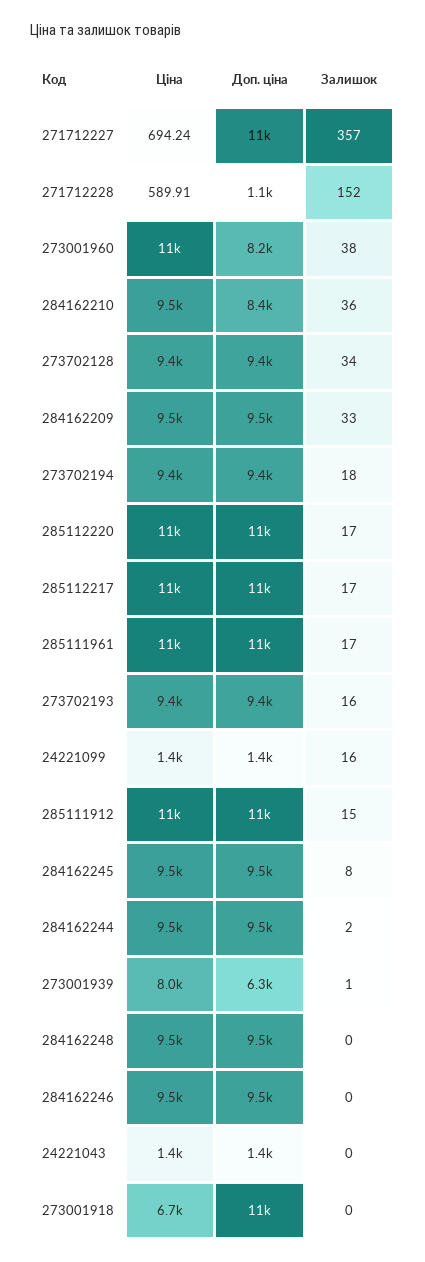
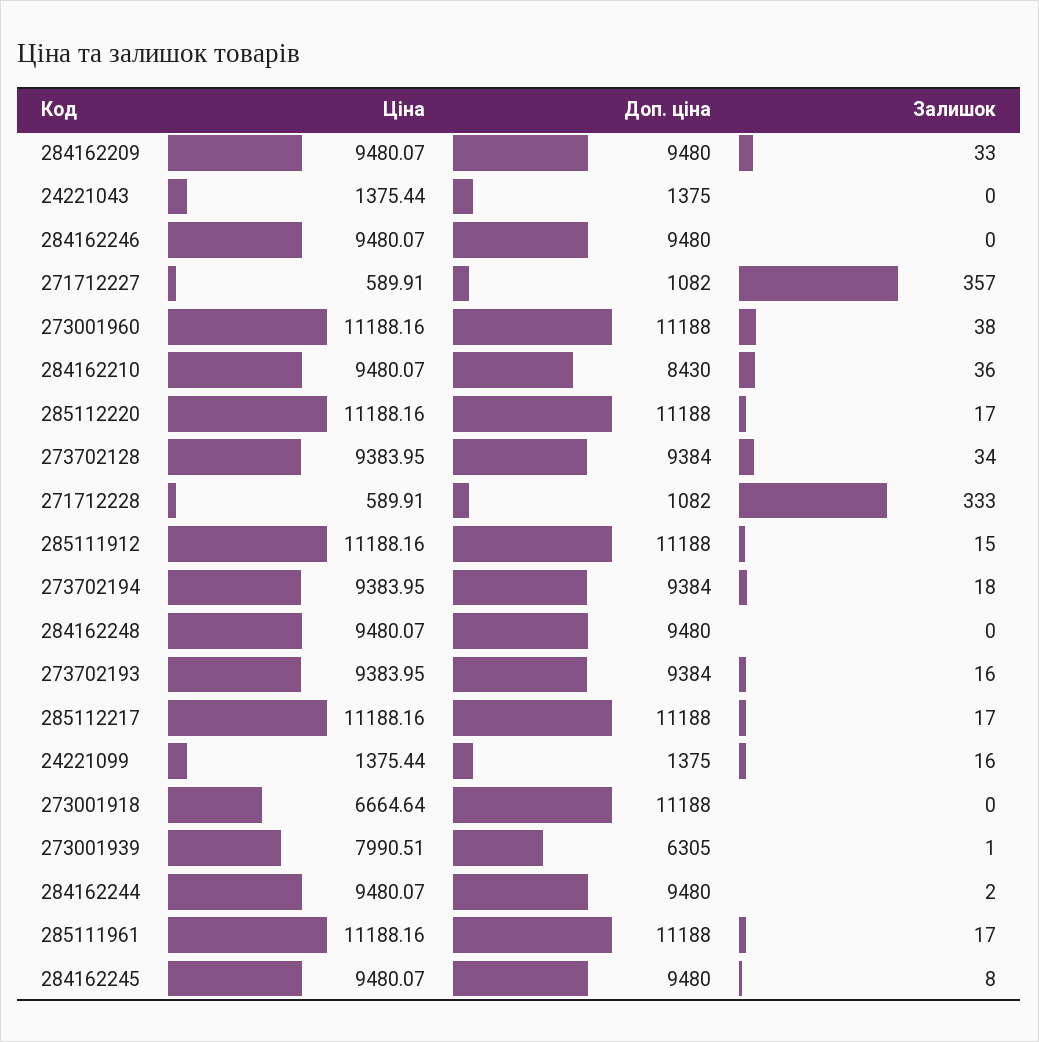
  {
    "Ціна": {
-     "271712227": 694.24,
+     "271712227": 589.91,
      "271712228": 589.91,
      "273001960": 11188.16,
      "284162210": 9480.07,
      "273702128": 9383.95,
      "284162209": 9480.07,
      "273702194": 9383.95,
      "285112220": 11188.16,
      "285112217": 11188.16,
      "285111961": 11188.16,
      "273702193": 9383.95,
      "24221099": 1375.44,
      "285111912": 11188.16,
      "284162245": 9480.07,
      "284162244": 9480.07,
      "273001939": 7990.51,
      "284162248": 9480.07,
      "284162246": 9480.07,
      "24221043": 1375.44,
      "273001918": 6664.64
    },
    "Доп. ціна": {
-     "271712227": 11000,
+     "271712227": 1082,
      "271712228": 1082,
-     "273001960": 8200,
+     "273001960": 11188,
      "284162210": 8430,
      "273702128": 9384,
      "284162209": 9480,
      "273702194": 9384,
      "285112220": 11188,
      "285112217": 11188,
      "285111961": 11188,
      "273702193": 9384,
      "24221099": 1375,
      "285111912": 11188,
      "284162245": 9480,
      "284162244": 9480,
      "273001939": 6305,
      "284162248": 9480,
      "284162246": 9480,
      "24221043": 1375,
      "273001918": 11188
    },
    "Залишок": {
      "271712227": 357,
-     "271712228": 152,
+     "271712228": 333,
      "273001960": 38,
      "284162210": 36,
      "273702128": 34,
      "284162209": 33,
      "273702194": 18,
      "285112220": 17,
      "285112217": 17,
      "285111961": 17,
      "273702193": 16,
      "24221099": 16,
      "285111912": 15,
      "284162245": 8,
      "284162244": 2,
      "273001939": 1,
      "284162248": 0,
      "284162246": 0,
      "24221043": 0,
      "273001918": 0
    }
  }

